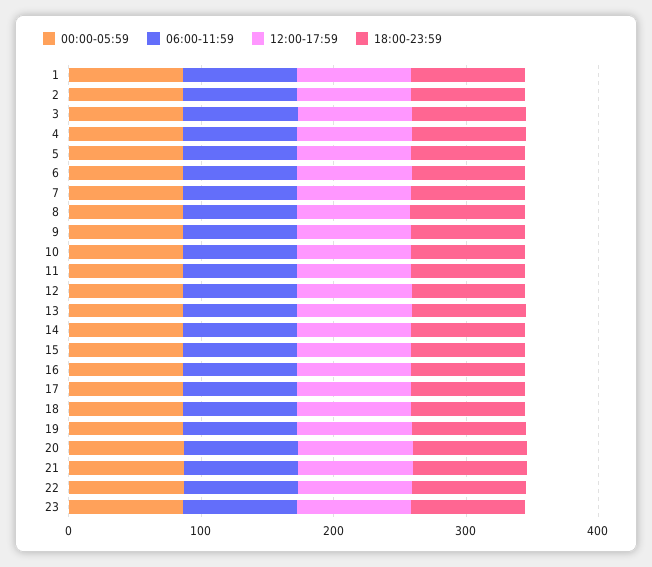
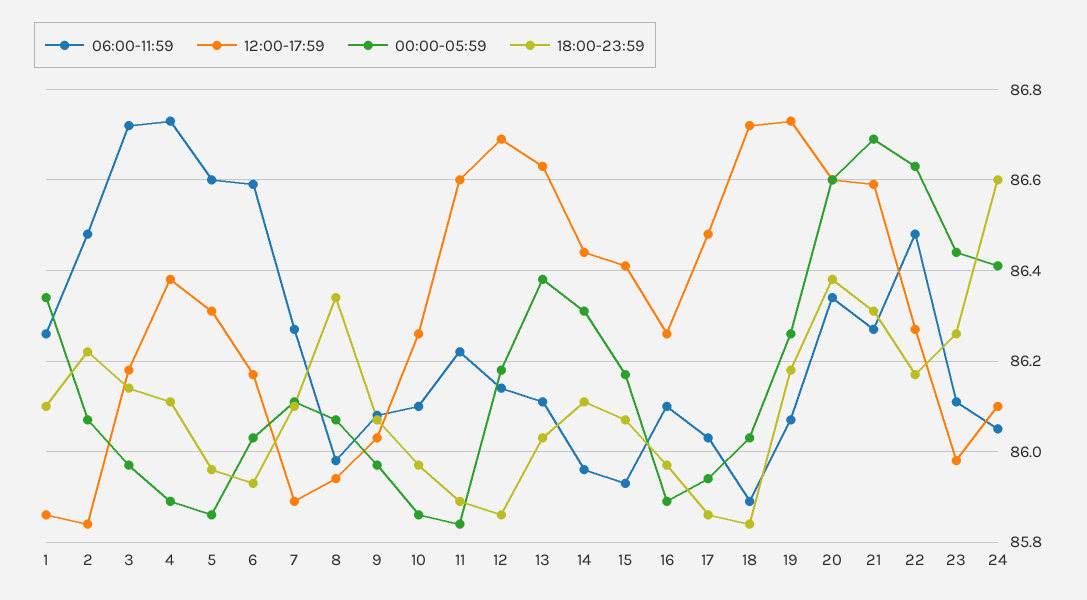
  {
    "00:00-05:59": {
      "1": 86.35,
      "2": 86.05,
      "3": 85.95,
      "4": 85.9,
      "5": 85.85,
      "6": 86.05,
      "7": 86.1,
      "8": 86.05,
      "9": 85.95,
      "10": 85.85,
      "11": 85.85,
      "12": 86.2,
      "13": 86.4,
      "14": 86.3,
      "15": 86.15,
      "16": 85.9,
      "17": 85.95,
      "18": 86.05,
      "19": 86.25,
      "20": 86.6,
      "21": 86.7,
      "22": 86.65,
-     "23": 86.45
+     "23": 86.45,
+     "24": 86.4
    },
    "06:00-11:59": {
      "1": 86.25,
      "2": 86.5,
      "3": 86.7,
      "4": 86.75,
      "5": 86.6,
      "6": 86.6,
      "7": 86.25,
      "8": 86,
      "9": 86.1,
      "10": 86.1,
      "11": 86.2,
      "12": 86.15,
      "13": 86.1,
      "14": 85.95,
      "15": 85.95,
      "16": 86.1,
      "17": 86.05,
      "18": 85.9,
      "19": 86.05,
      "20": 86.35,
      "21": 86.25,
      "22": 86.5,
-     "23": 86.1
+     "23": 86.1,
+     "24": 86.05
    },
    "12:00-17:59": {
      "1": 85.85,
      "2": 85.85,
      "3": 86.2,
      "4": 86.4,
      "5": 86.3,
      "6": 86.15,
      "7": 85.9,
      "8": 85.95,
      "9": 86.05,
      "10": 86.25,
      "11": 86.6,
      "12": 86.7,
      "13": 86.65,
      "14": 86.45,
      "15": 86.4,
      "16": 86.25,
      "17": 86.5,
      "18": 86.7,
      "19": 86.75,
      "20": 86.6,
      "21": 86.6,
      "22": 86.25,
-     "23": 86
+     "23": 86,
+     "24": 86.1
    },
    "18:00-23:59": {
      "1": 86.1,
      "2": 86.2,
      "3": 86.15,
      "4": 86.1,
      "5": 85.95,
      "6": 85.95,
      "7": 86.1,
      "8": 86.35,
      "9": 86.05,
      "10": 85.95,
      "11": 85.9,
      "12": 85.85,
      "13": 86.05,
      "14": 86.1,
      "15": 86.05,
      "16": 85.95,
      "17": 85.85,
      "18": 85.85,
      "19": 86.2,
      "20": 86.4,
      "21": 86.3,
      "22": 86.15,
-     "23": 86.25
+     "23": 86.25,
+     "24": 86.6
    }
  }

